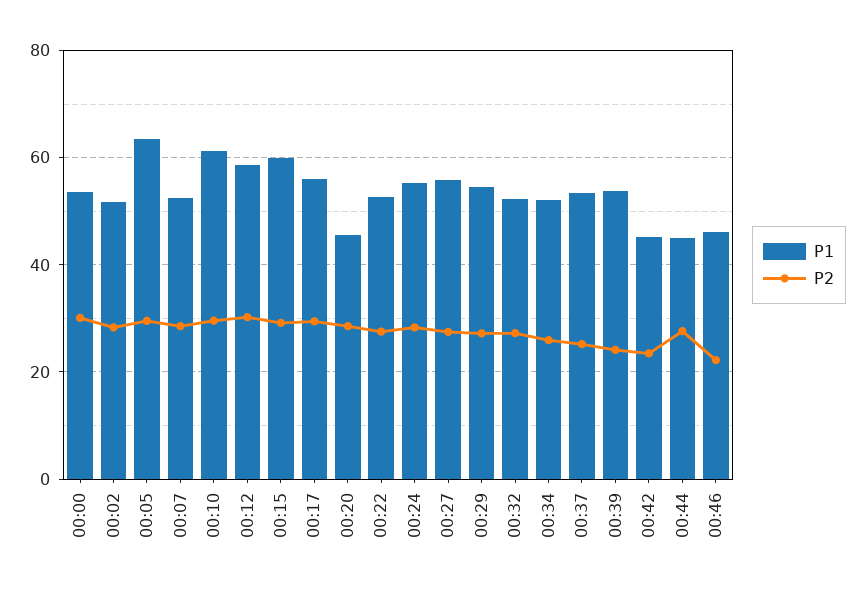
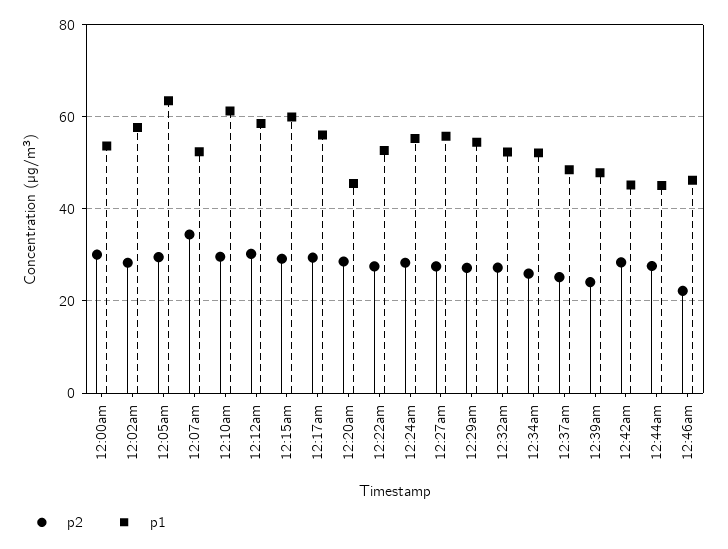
  {
    "P1": {
      "00:00": 54,
-     "00:02": 52,
+     "00:02": 58,
      "00:05": 64,
      "00:07": 52,
      "00:10": 62,
      "00:12": 58,
      "00:15": 60,
      "00:17": 56,
      "00:20": 46,
      "00:22": 52,
      "00:24": 56,
      "00:27": 56,
      "00:29": 54,
      "00:32": 52,
      "00:34": 52,
-     "00:37": 54,
+     "00:37": 48,
-     "00:39": 54,
+     "00:39": 48,
      "00:42": 46,
      "00:44": 46,
      "00:46": 46
    },
    "P2": {
      "00:00": 30,
      "00:02": 28,
      "00:05": 30,
-     "00:07": 28,
+     "00:07": 34,
      "00:10": 30,
      "00:12": 30,
      "00:15": 30,
      "00:17": 30,
      "00:20": 28,
      "00:22": 28,
      "00:24": 28,
      "00:27": 28,
      "00:29": 28,
      "00:32": 28,
      "00:34": 26,
      "00:37": 26,
      "00:39": 24,
-     "00:42": 24,
+     "00:42": 28,
      "00:44": 28,
      "00:46": 22
    }
  }

